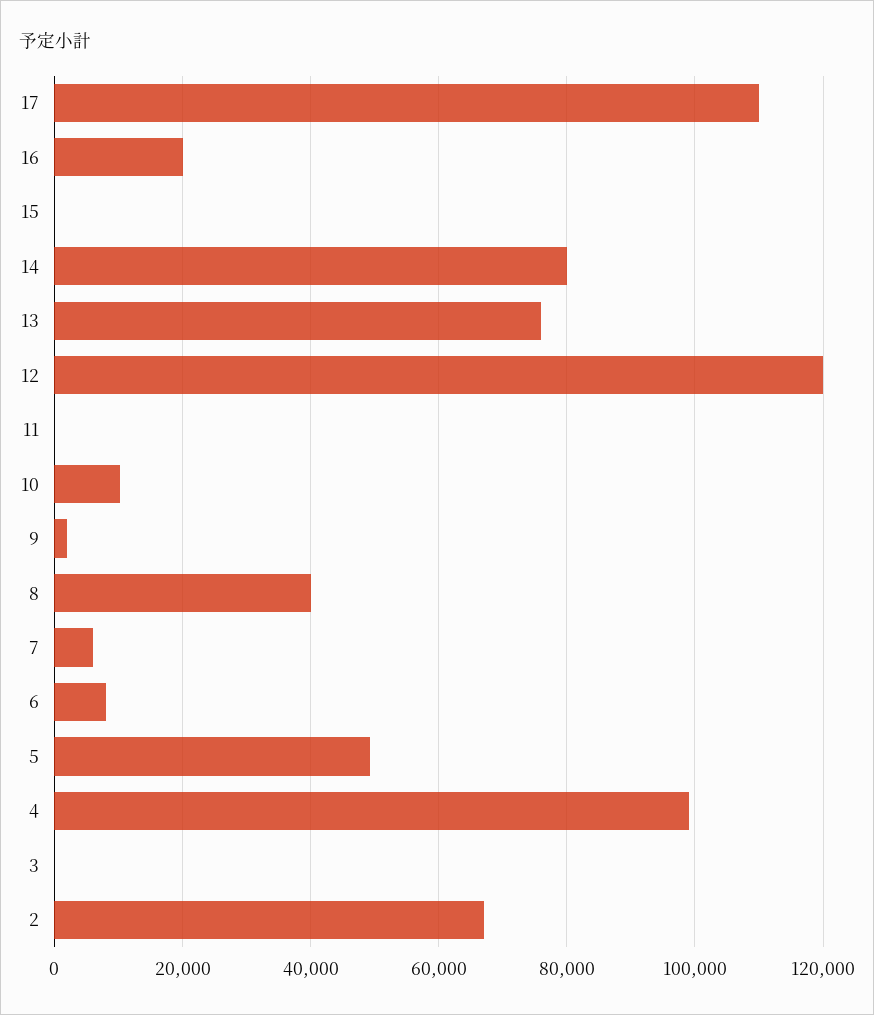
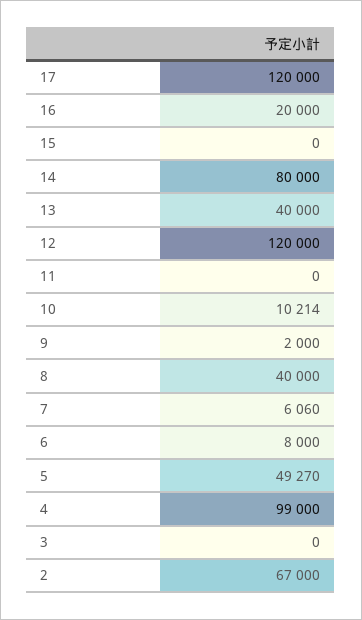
  {
-   "17": 110000,
+   "17": 120000,
    "16": 20000,
    "15": 0,
    "14": 80000,
-   "13": 76000,
+   "13": 40000,
    "12": 120000,
    "11": 0,
    "10": 10214,
    "9": 2000,
    "8": 40000,
    "7": 6060,
    "6": 8000,
    "5": 49270,
    "4": 99000,
    "3": 0,
    "2": 67000
  }

